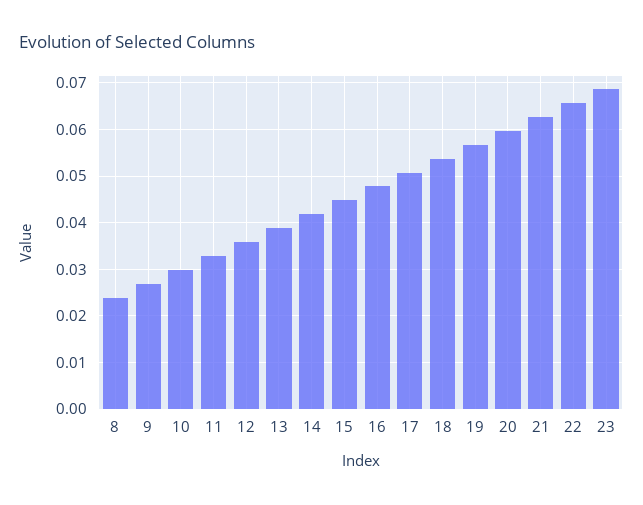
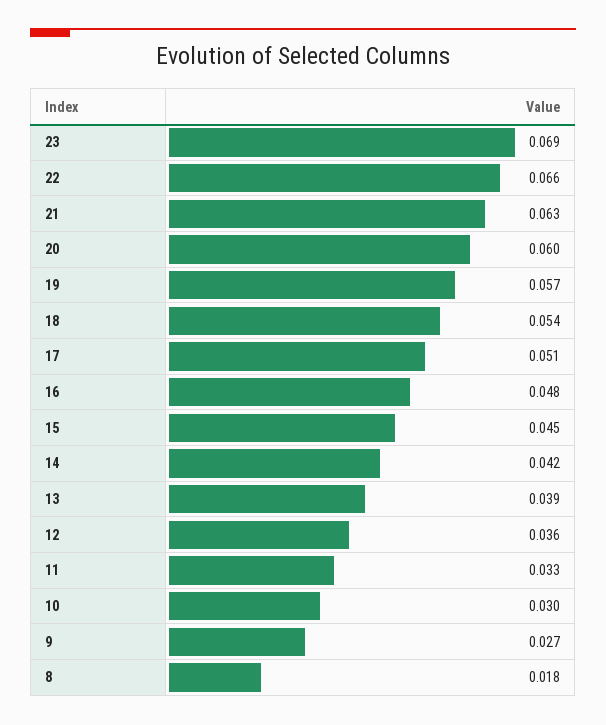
  {
-   "8": 0.024,
+   "8": 0.018,
    "9": 0.027,
    "10": 0.03,
    "11": 0.033,
    "12": 0.036,
    "13": 0.039,
    "14": 0.042,
    "15": 0.045,
    "16": 0.048,
    "17": 0.051,
    "18": 0.054,
    "19": 0.057,
    "20": 0.06,
    "21": 0.063,
    "22": 0.066,
    "23": 0.069
  }

